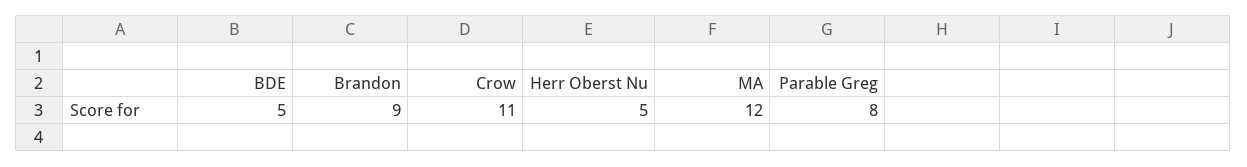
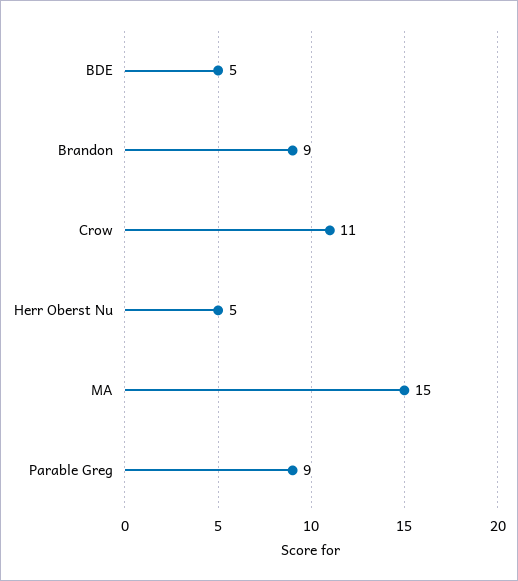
  {
    "BDE": 5,
    "Brandon": 9,
    "Crow": 11,
    "Herr Oberst Nu": 5,
-   "MA": 12,
+   "MA": 15,
-   "Parable Greg": 8
+   "Parable Greg": 9
  }

